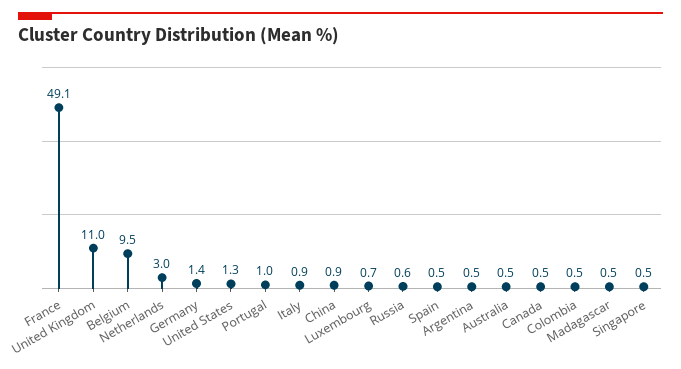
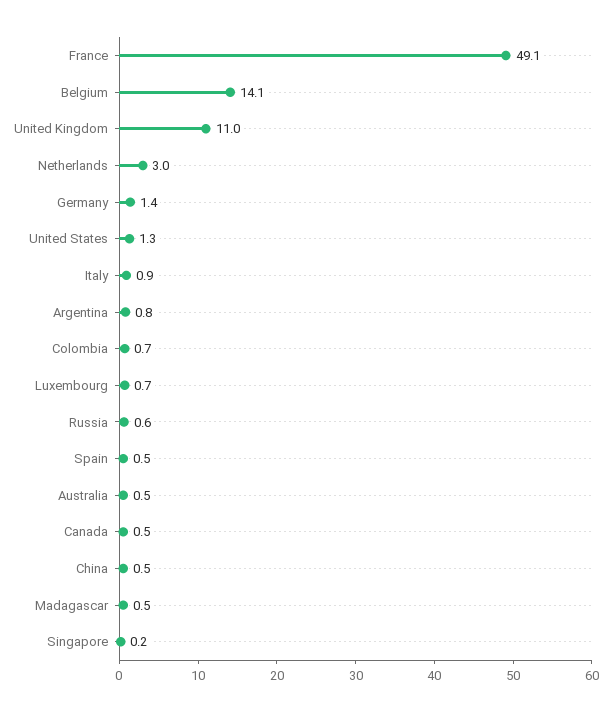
  {
    "France": 49.1,
    "United Kingdom": 11,
-   "Belgium": 9.5,
+   "Belgium": 14.1,
    "Netherlands": 3,
    "Germany": 1.4,
    "United States": 1.3,
-   "Portugal": 1,
    "Italy": 0.9,
-   "China": 0.9,
+   "China": 0.5,
    "Luxembourg": 0.7,
    "Russia": 0.6,
    "Spain": 0.5,
-   "Argentina": 0.5,
+   "Argentina": 0.8,
    "Australia": 0.5,
    "Canada": 0.5,
-   "Colombia": 0.5,
+   "Colombia": 0.7,
    "Madagascar": 0.5,
-   "Singapore": 0.5
+   "Singapore": 0.2
  }

